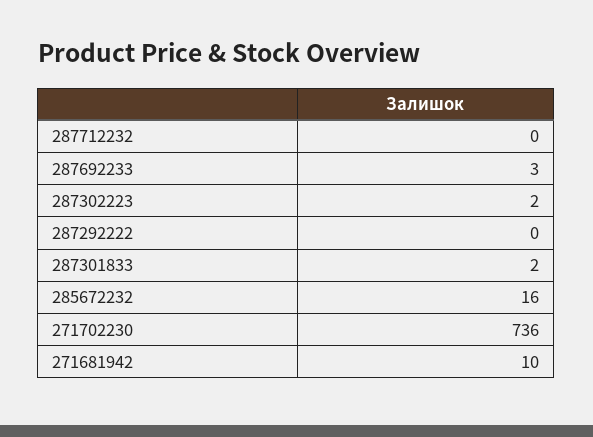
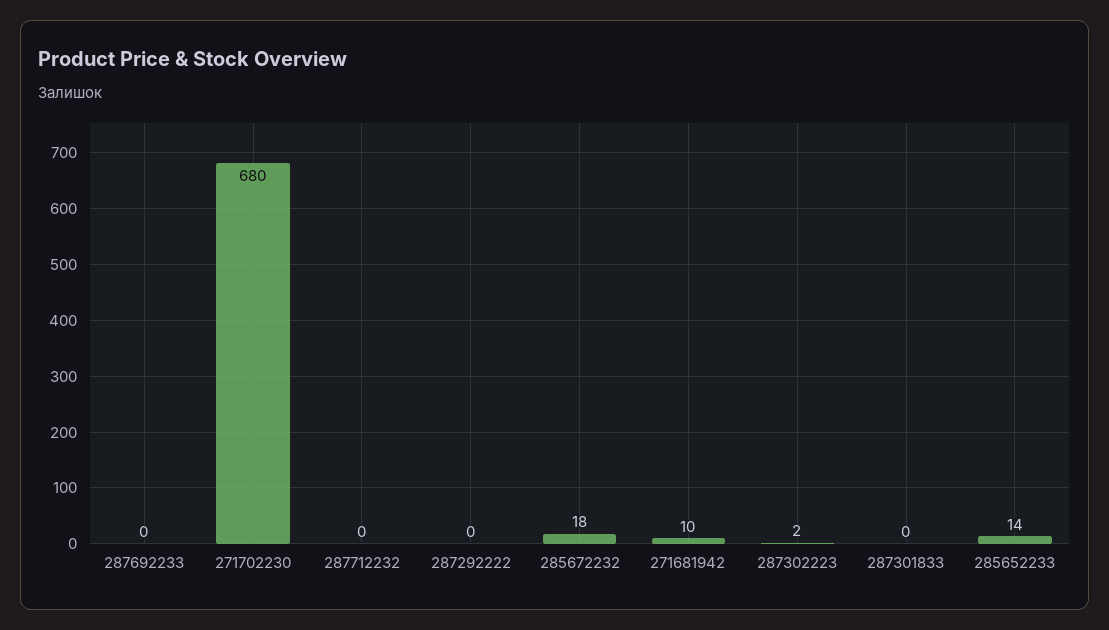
  {
    "287712232": 0,
-   "287692233": 3,
+   "287692233": 0,
    "287302223": 2,
    "287292222": 0,
-   "287301833": 2,
+   "287301833": 0,
-   "285672232": 16,
+   "285672232": 18,
-   "271702230": 736,
+   "271702230": 680,
-   "271681942": 10
+   "271681942": 10,
+   "285652233": 14
  }

